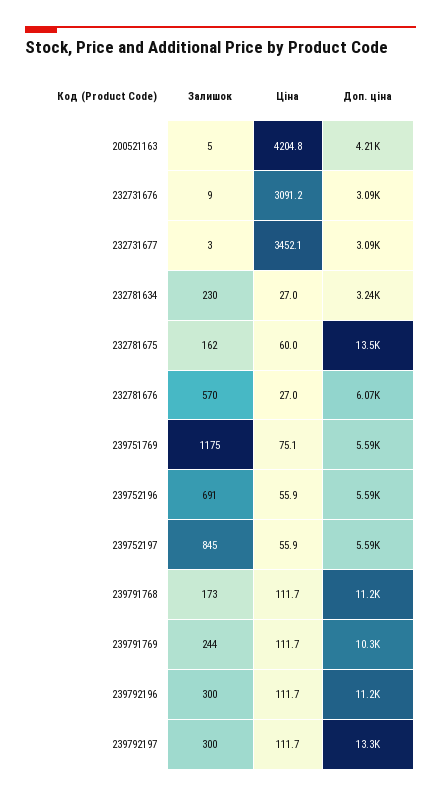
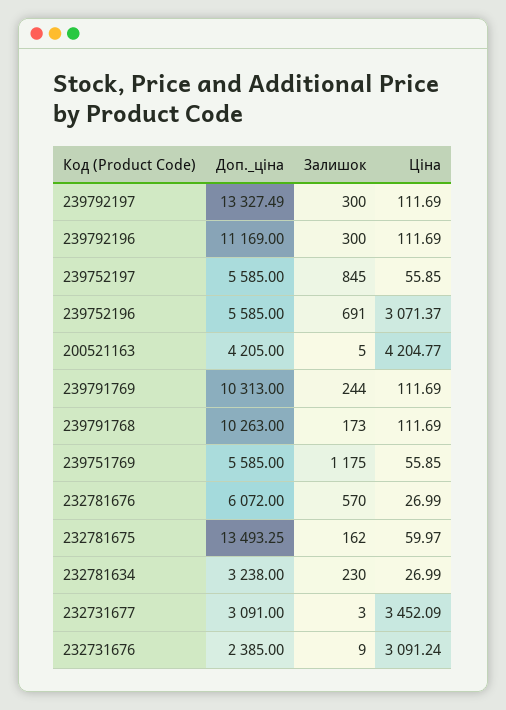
  {
    "Залишок": {
      "200521163": 5,
      "232731676": 9,
      "232731677": 3,
      "232781634": 230,
      "232781675": 162,
      "232781676": 570,
      "239751769": 1175,
      "239752196": 691,
      "239752197": 845,
      "239791768": 173,
      "239791769": 244,
      "239792196": 300,
      "239792197": 300
    },
    "Ціна": {
      "200521163": 4204.77,
      "232731676": 3091.24,
      "232731677": 3452.09,
      "232781634": 26.99,
      "232781675": 59.97,
      "232781676": 26.99,
-     "239751769": 75.1,
+     "239751769": 55.85,
-     "239752196": 55.9,
+     "239752196": 3071.37,
      "239752197": 55.85,
      "239791768": 111.69,
      "239791769": 111.69,
      "239792196": 111.69,
      "239792197": 111.69
    },
    "Доп. ціна": {
      "200521163": 4205,
-     "232731676": 3090,
+     "232731676": 2385,
      "232731677": 3091,
      "232781634": 3238,
      "232781675": 13493.25,
      "232781676": 6072,
      "239751769": 5585,
      "239752196": 5585,
      "239752197": 5585,
-     "239791768": 11200,
+     "239791768": 10263,
      "239791769": 10313,
      "239792196": 11169,
      "239792197": 13327.49
    }
  }

